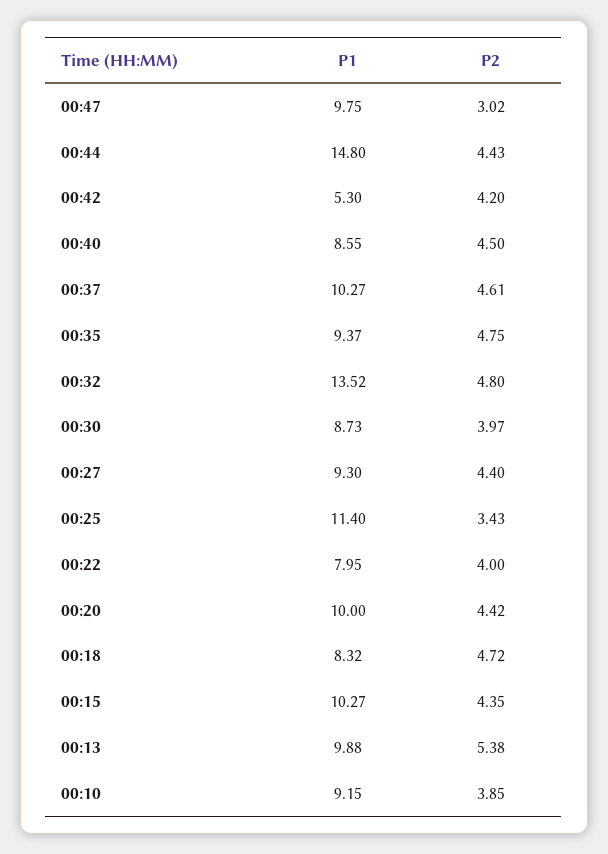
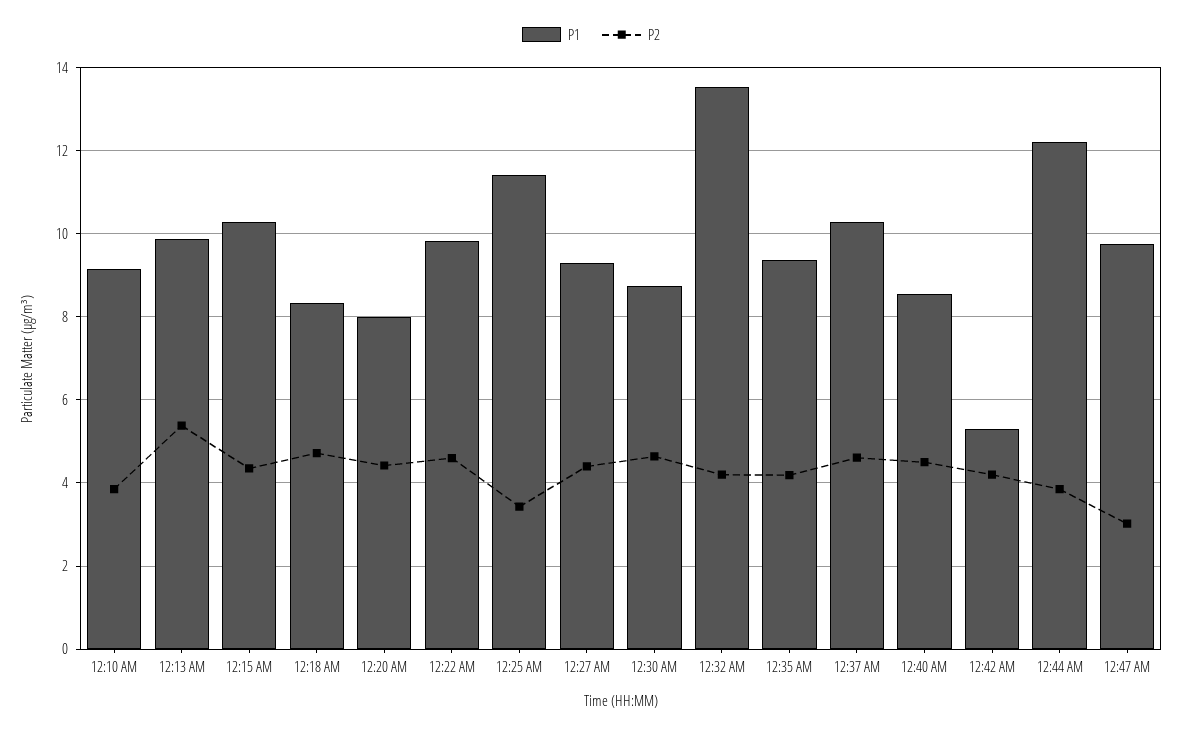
  {
    "P1": {
      "00:47": 9.75,
-     "00:44": 14.8,
+     "00:44": 12.2,
      "00:42": 5.3,
      "00:40": 8.55,
      "00:37": 10.27,
      "00:35": 9.37,
      "00:32": 13.52,
      "00:30": 8.73,
      "00:27": 9.3,
      "00:25": 11.4,
-     "00:22": 7.95,
+     "00:22": 9.8,
-     "00:20": 10,
+     "00:20": 8,
      "00:18": 8.32,
      "00:15": 10.27,
      "00:13": 9.88,
      "00:10": 9.15
    },
    "P2": {
      "00:47": 3.02,
-     "00:44": 4.43,
+     "00:44": 3.8,
      "00:42": 4.2,
      "00:40": 4.5,
      "00:37": 4.61,
-     "00:35": 4.75,
+     "00:35": 4.2,
-     "00:32": 4.8,
+     "00:32": 4.2,
-     "00:30": 3.97,
+     "00:30": 4.6,
      "00:27": 4.4,
      "00:25": 3.43,
-     "00:22": 4,
+     "00:22": 4.6,
      "00:20": 4.42,
      "00:18": 4.72,
      "00:15": 4.35,
      "00:13": 5.38,
      "00:10": 3.85
    }
  }

